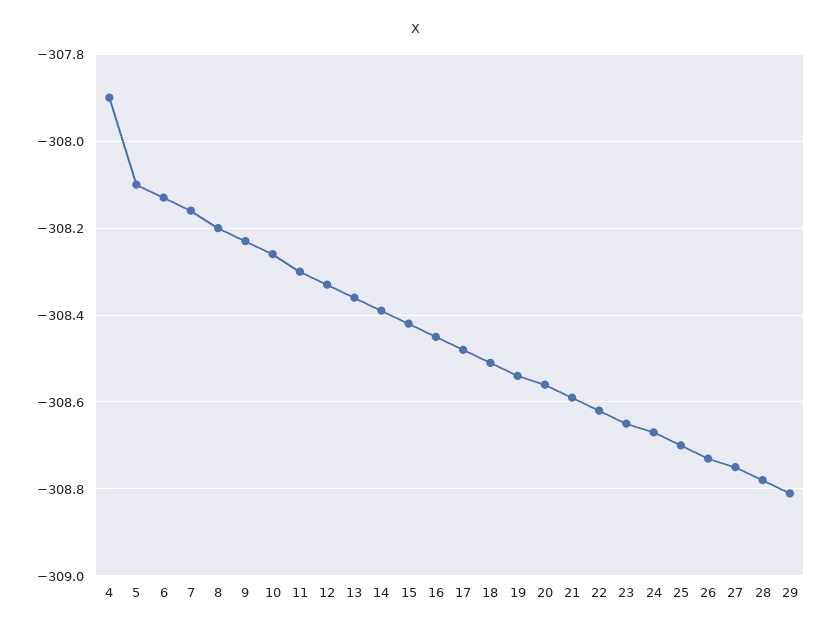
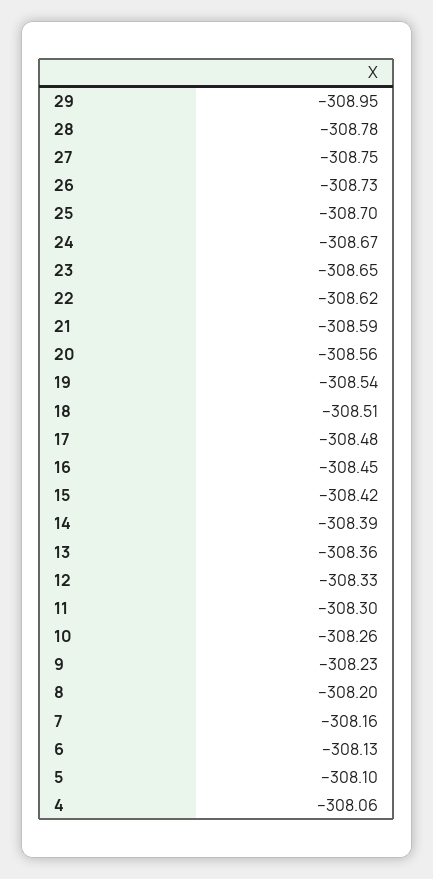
  {
-   "4": -307.9,
+   "4": -308.06,
    "5": -308.1,
    "6": -308.13,
    "7": -308.16,
    "8": -308.2,
    "9": -308.23,
    "10": -308.26,
    "11": -308.3,
    "12": -308.33,
    "13": -308.36,
    "14": -308.39,
    "15": -308.42,
    "16": -308.45,
    "17": -308.48,
    "18": -308.51,
    "19": -308.54,
    "20": -308.56,
    "21": -308.59,
    "22": -308.62,
    "23": -308.65,
    "24": -308.67,
    "25": -308.7,
    "26": -308.73,
    "27": -308.75,
    "28": -308.78,
-   "29": -308.8
+   "29": -308.95
  }

